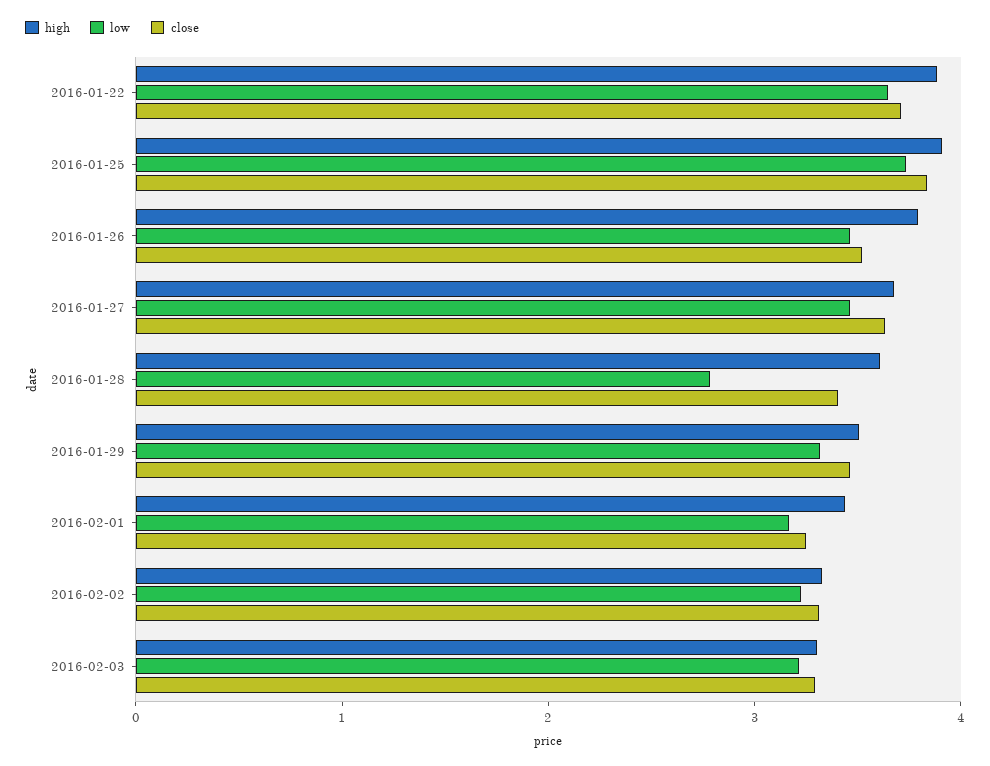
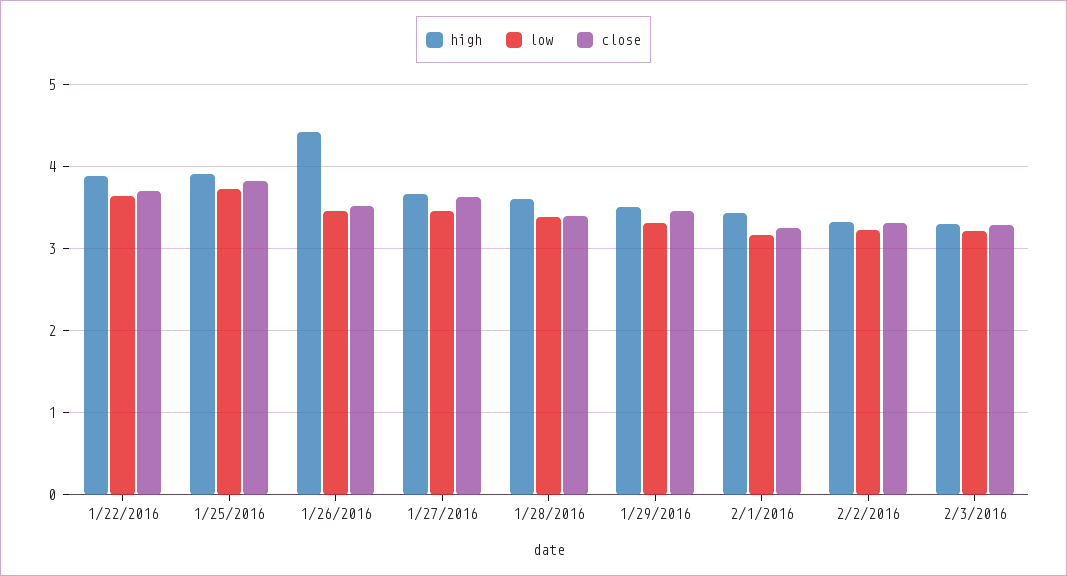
  {
    "high": {
      "2016-01-22": 3.9,
      "2016-01-25": 3.9,
-     "2016-01-26": 3.8,
+     "2016-01-26": 4.4,
      "2016-01-27": 3.7,
      "2016-01-28": 3.6,
      "2016-01-29": 3.5,
      "2016-02-01": 3.4,
      "2016-02-02": 3.3,
      "2016-02-03": 3.3
    },
    "low": {
      "2016-01-22": 3.6,
      "2016-01-25": 3.7,
      "2016-01-26": 3.5,
      "2016-01-27": 3.5,
-     "2016-01-28": 2.8,
+     "2016-01-28": 3.4,
      "2016-01-29": 3.3,
      "2016-02-01": 3.2,
      "2016-02-02": 3.2,
      "2016-02-03": 3.2
    },
    "close": {
      "2016-01-22": 3.7,
      "2016-01-25": 3.8,
      "2016-01-26": 3.5,
      "2016-01-27": 3.6,
      "2016-01-28": 3.4,
      "2016-01-29": 3.5,
      "2016-02-01": 3.3,
      "2016-02-02": 3.3,
      "2016-02-03": 3.3
    }
  }

